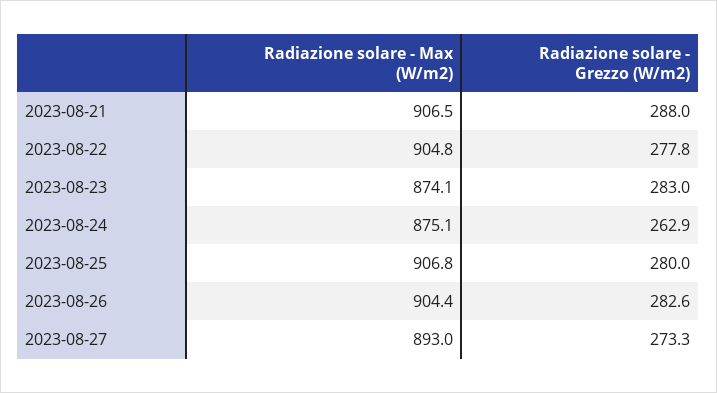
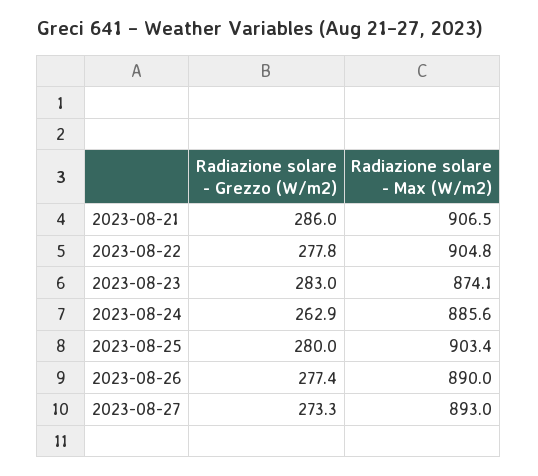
  {
    "Radiazione solare - Max (W/m2)": {
      "2023-08-21": 906.5,
      "2023-08-22": 904.8,
      "2023-08-23": 874.1,
-     "2023-08-24": 875.1,
+     "2023-08-24": 885.6,
-     "2023-08-25": 906.8,
+     "2023-08-25": 903.4,
-     "2023-08-26": 904.4,
+     "2023-08-26": 890,
      "2023-08-27": 893
    },
    "Radiazione solare - Grezzo (W/m2)": {
-     "2023-08-21": 288,
+     "2023-08-21": 286,
      "2023-08-22": 277.8,
      "2023-08-23": 283,
      "2023-08-24": 262.9,
      "2023-08-25": 280,
-     "2023-08-26": 282.6,
+     "2023-08-26": 277.4,
      "2023-08-27": 273.3
    }
  }

